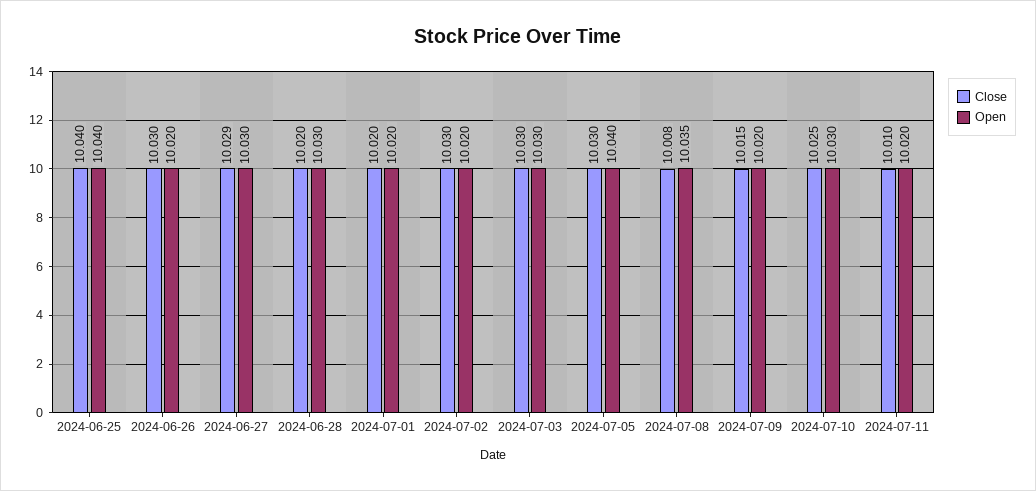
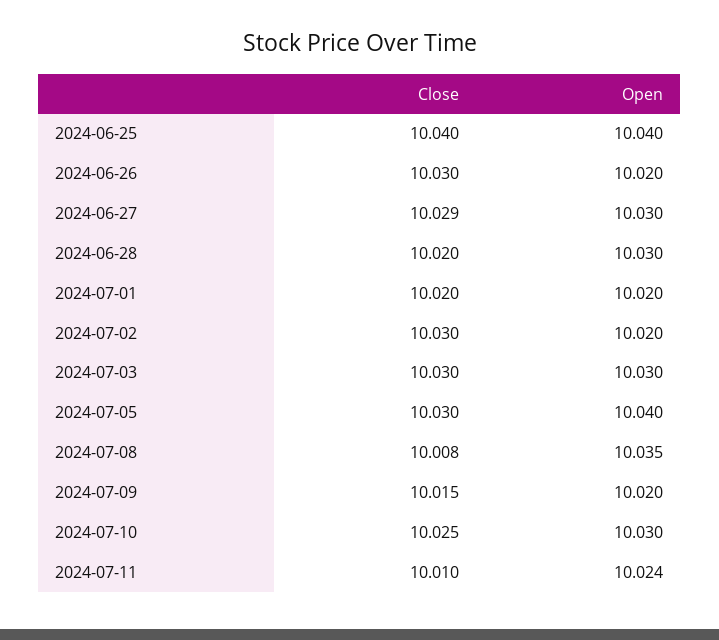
  {
    "Close": {
      "2024-06-25": 10.04,
      "2024-06-26": 10.03,
      "2024-06-27": 10.029,
      "2024-06-28": 10.02,
      "2024-07-01": 10.02,
      "2024-07-02": 10.03,
      "2024-07-03": 10.03,
      "2024-07-05": 10.03,
      "2024-07-08": 10.008,
      "2024-07-09": 10.015,
      "2024-07-10": 10.025,
      "2024-07-11": 10.01
    },
    "Open": {
      "2024-06-25": 10.04,
      "2024-06-26": 10.02,
      "2024-06-27": 10.03,
      "2024-06-28": 10.03,
      "2024-07-01": 10.02,
      "2024-07-02": 10.02,
      "2024-07-03": 10.03,
      "2024-07-05": 10.04,
      "2024-07-08": 10.035,
      "2024-07-09": 10.02,
      "2024-07-10": 10.03,
-     "2024-07-11": 10.02
+     "2024-07-11": 10.024
    }
  }

